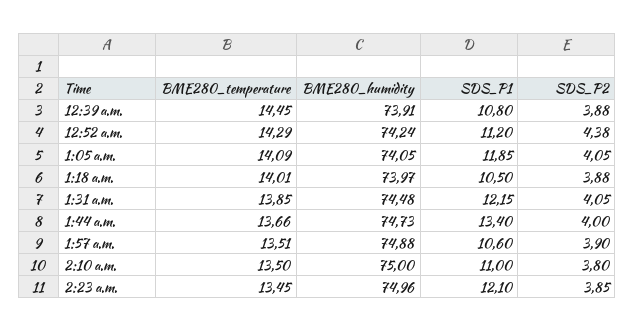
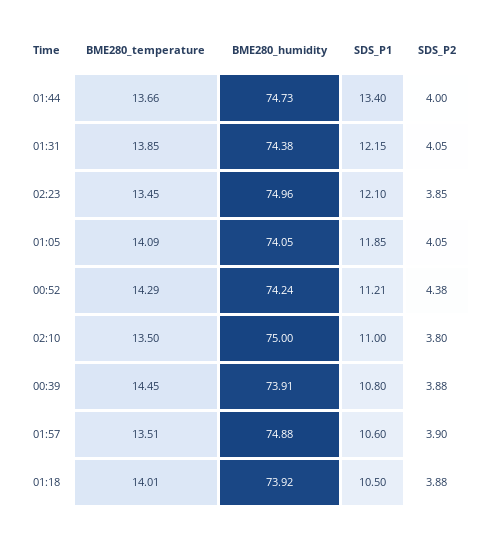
  {
    "BME280_temperature": {
      "12:39 a.m.": 14.45,
      "12:52 a.m.": 14.29,
      "1:05 a.m.": 14.09,
      "1:18 a.m.": 14.01,
      "1:31 a.m.": 13.85,
      "1:44 a.m.": 13.66,
      "1:57 a.m.": 13.51,
      "2:10 a.m.": 13.5,
      "2:23 a.m.": 13.45
    },
    "BME280_humidity": {
      "12:39 a.m.": 73.91,
      "12:52 a.m.": 74.24,
      "1:05 a.m.": 74.05,
-     "1:18 a.m.": 73.97,
+     "1:18 a.m.": 73.92,
-     "1:31 a.m.": 74.48,
+     "1:31 a.m.": 74.38,
      "1:44 a.m.": 74.73,
      "1:57 a.m.": 74.88,
      "2:10 a.m.": 75,
      "2:23 a.m.": 74.96
    },
    "SDS_P1": {
      "12:39 a.m.": 10.8,
-     "12:52 a.m.": 11.2,
+     "12:52 a.m.": 11.21,
      "1:05 a.m.": 11.85,
      "1:18 a.m.": 10.5,
      "1:31 a.m.": 12.15,
      "1:44 a.m.": 13.4,
      "1:57 a.m.": 10.6,
      "2:10 a.m.": 11,
      "2:23 a.m.": 12.1
    },
    "SDS_P2": {
      "12:39 a.m.": 3.88,
      "12:52 a.m.": 4.38,
      "1:05 a.m.": 4.05,
      "1:18 a.m.": 3.88,
      "1:31 a.m.": 4.05,
      "1:44 a.m.": 4,
      "1:57 a.m.": 3.9,
      "2:10 a.m.": 3.8,
      "2:23 a.m.": 3.85
    }
  }

